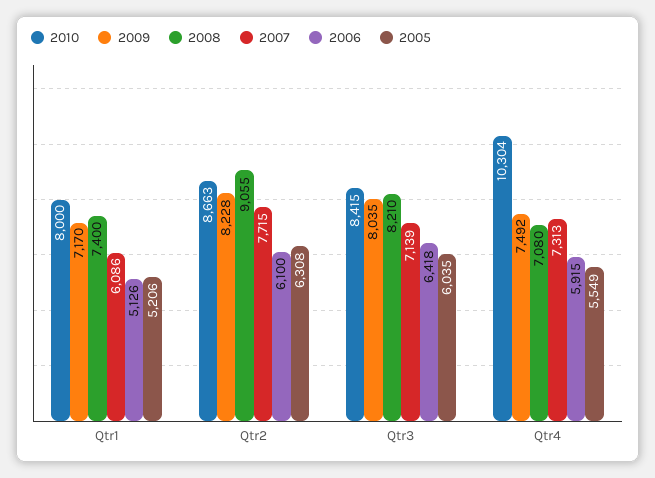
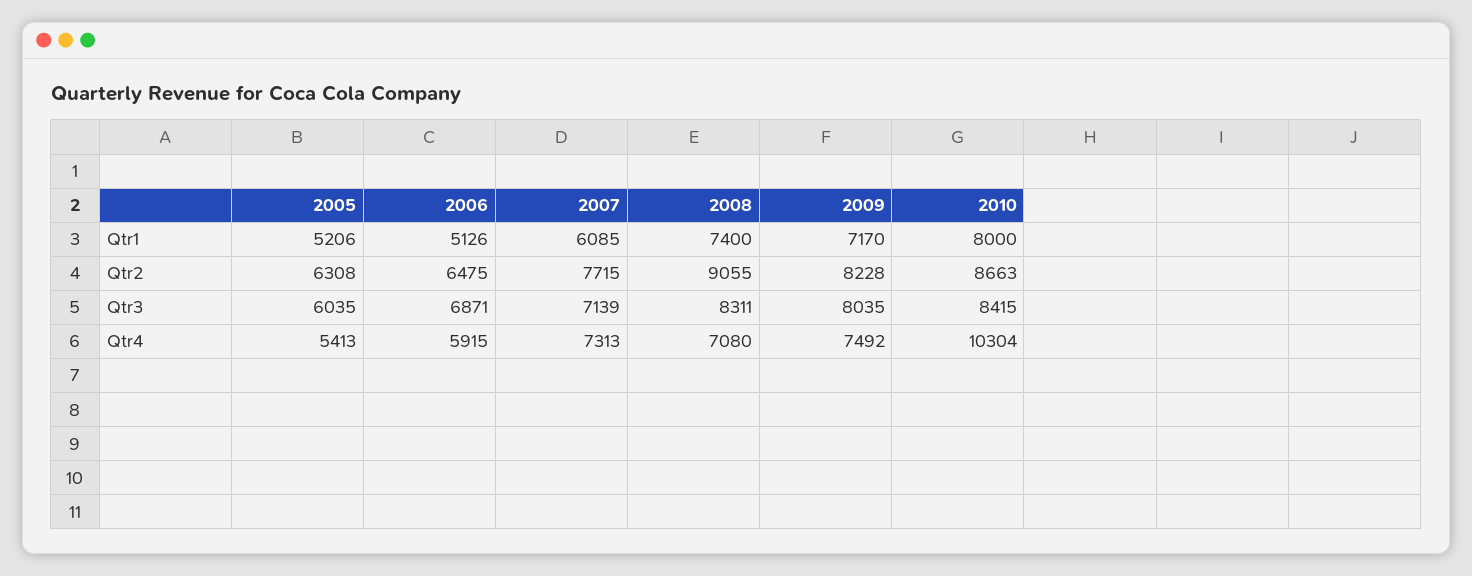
  {
    "2010": {
      "Qtr1": 8000,
      "Qtr2": 8663,
      "Qtr3": 8415,
      "Qtr4": 10304
    },
    "2009": {
      "Qtr1": 7170,
      "Qtr2": 8228,
      "Qtr3": 8035,
      "Qtr4": 7492
    },
    "2008": {
      "Qtr1": 7400,
      "Qtr2": 9055,
-     "Qtr3": 8210,
+     "Qtr3": 8311,
      "Qtr4": 7080
    },
    "2007": {
-     "Qtr1": 6086,
+     "Qtr1": 6085,
      "Qtr2": 7715,
      "Qtr3": 7139,
      "Qtr4": 7313
    },
    "2006": {
      "Qtr1": 5126,
-     "Qtr2": 6100,
+     "Qtr2": 6475,
-     "Qtr3": 6418,
+     "Qtr3": 6871,
      "Qtr4": 5915
    },
    "2005": {
      "Qtr1": 5206,
      "Qtr2": 6308,
      "Qtr3": 6035,
-     "Qtr4": 5549
+     "Qtr4": 5413
    }
  }

